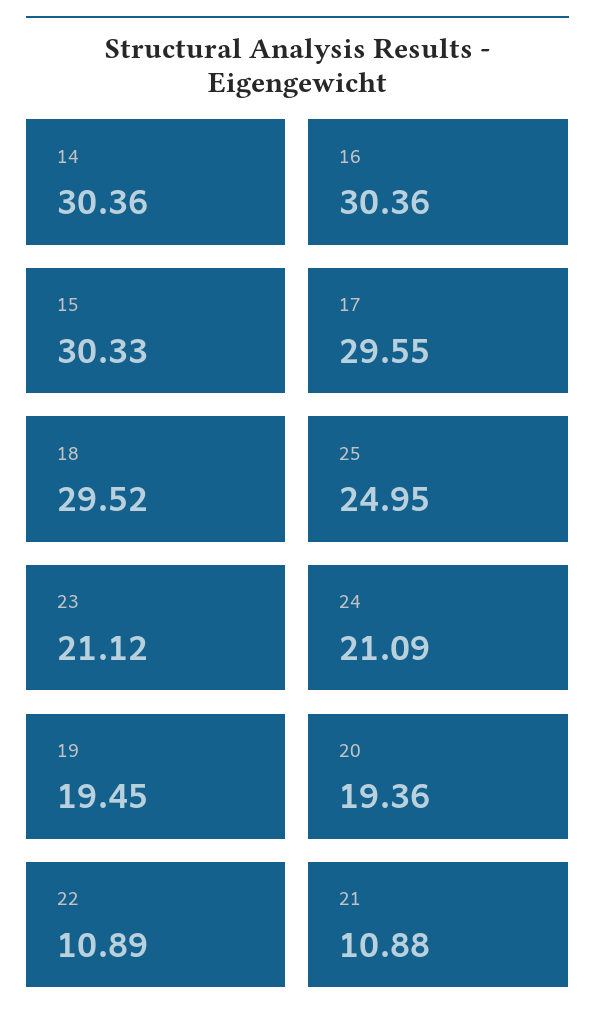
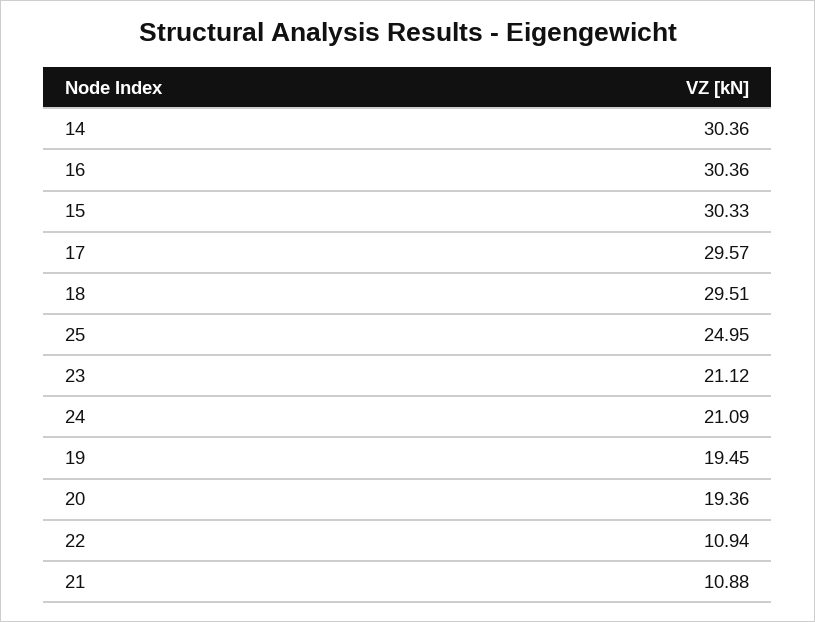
  {
    "14": 30.36,
    "16": 30.36,
    "15": 30.33,
-   "17": 29.55,
+   "17": 29.57,
-   "18": 29.52,
+   "18": 29.51,
    "25": 24.95,
    "23": 21.12,
    "24": 21.09,
    "19": 19.45,
    "20": 19.36,
-   "22": 10.89,
+   "22": 10.94,
    "21": 10.88
  }

